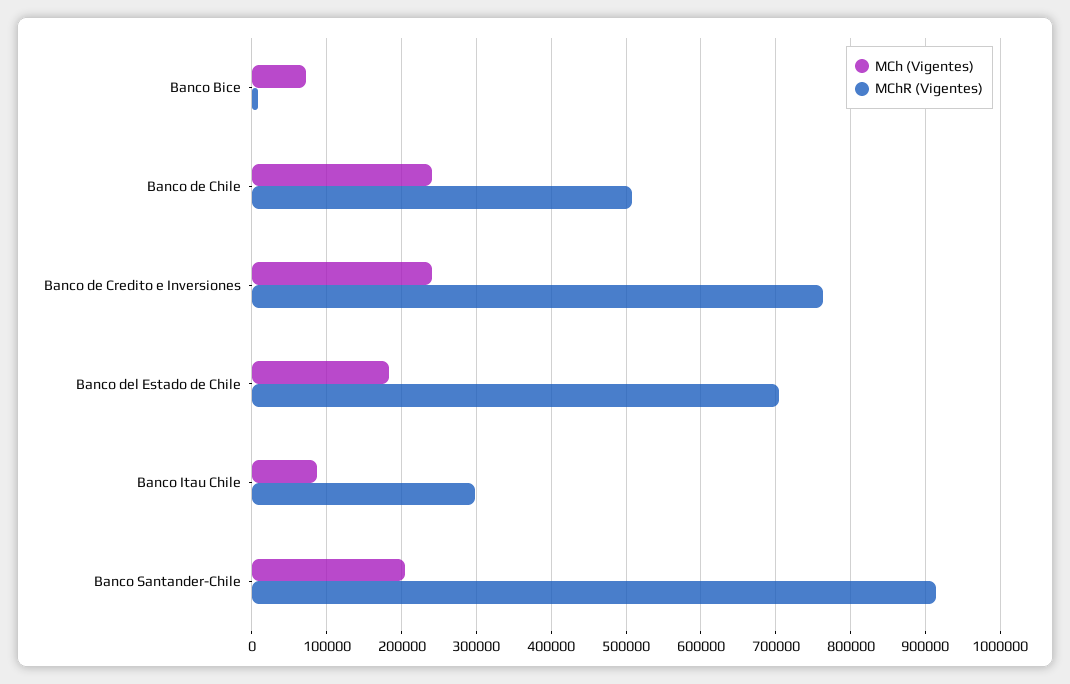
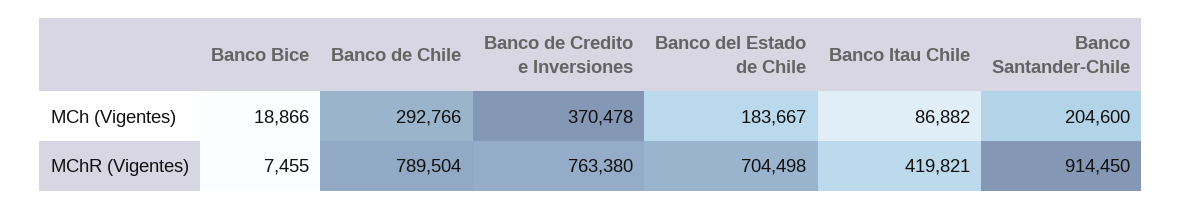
  {
    "MCh (Vigentes)": {
-     "Banco Bice": 70000,
+     "Banco Bice": 18866,
-     "Banco de Chile": 240000,
+     "Banco de Chile": 292766,
-     "Banco de Credito e Inversiones": 240000,
+     "Banco de Credito e Inversiones": 370478,
      "Banco del Estado de Chile": 183667,
      "Banco Itau Chile": 86882,
      "Banco Santander-Chile": 204600
    },
    "MChR (Vigentes)": {
      "Banco Bice": 7455,
-     "Banco de Chile": 510000,
+     "Banco de Chile": 789504,
      "Banco de Credito e Inversiones": 763380,
      "Banco del Estado de Chile": 704498,
-     "Banco Itau Chile": 300000,
+     "Banco Itau Chile": 419821,
      "Banco Santander-Chile": 914450
    }
  }

